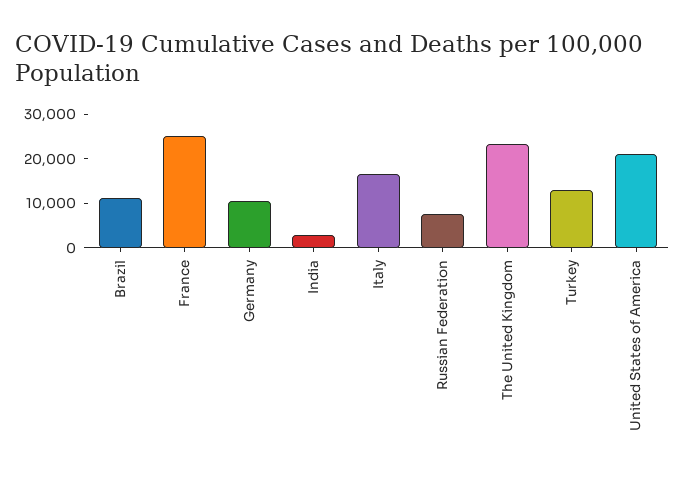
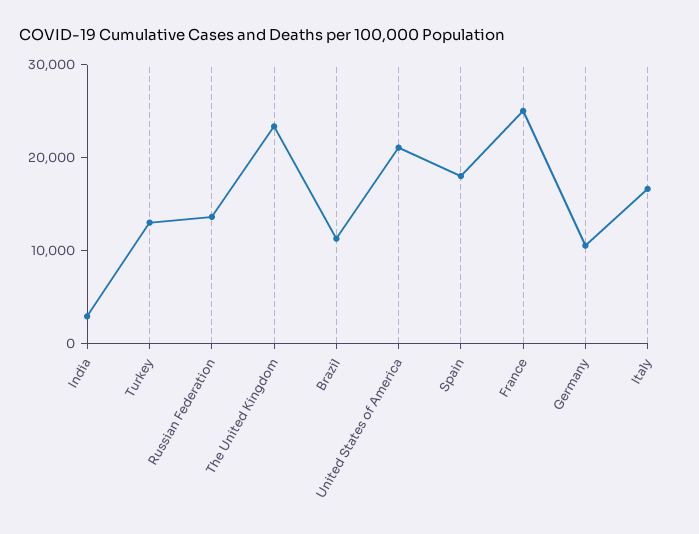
  {
    "Brazil": 12000,
    "France": 26000,
    "Germany": 10000,
    "India": 2000,
    "Italy": 16000,
-   "Russian Federation": 8000,
+   "Russian Federation": 14000,
    "The United Kingdom": 24000,
    "Turkey": 12000,
-   "United States of America": 22000
+   "United States of America": 22000,
+   "Spain": 18000
  }

